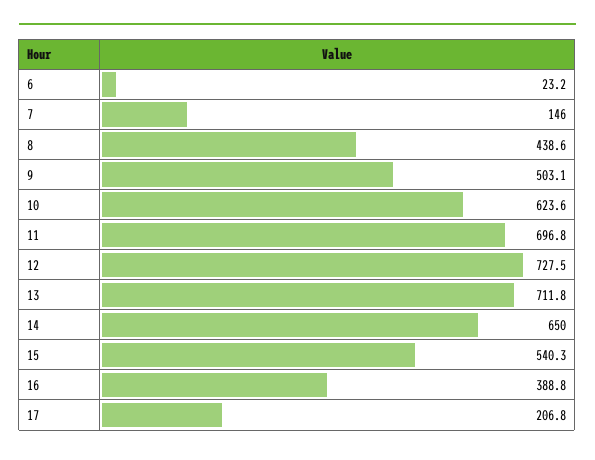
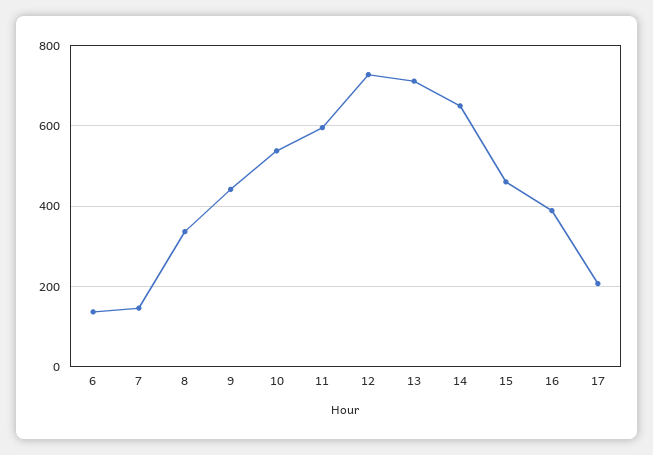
  {
-   "6": 23.2,
+   "6": 140,
    "7": 146,
-   "8": 438.6,
+   "8": 340,
-   "9": 503.1,
+   "9": 440,
-   "10": 623.6,
+   "10": 540,
-   "11": 696.8,
+   "11": 600,
    "12": 727.5,
    "13": 711.8,
    "14": 650,
-   "15": 540.3,
+   "15": 460,
    "16": 388.8,
    "17": 206.8
  }

